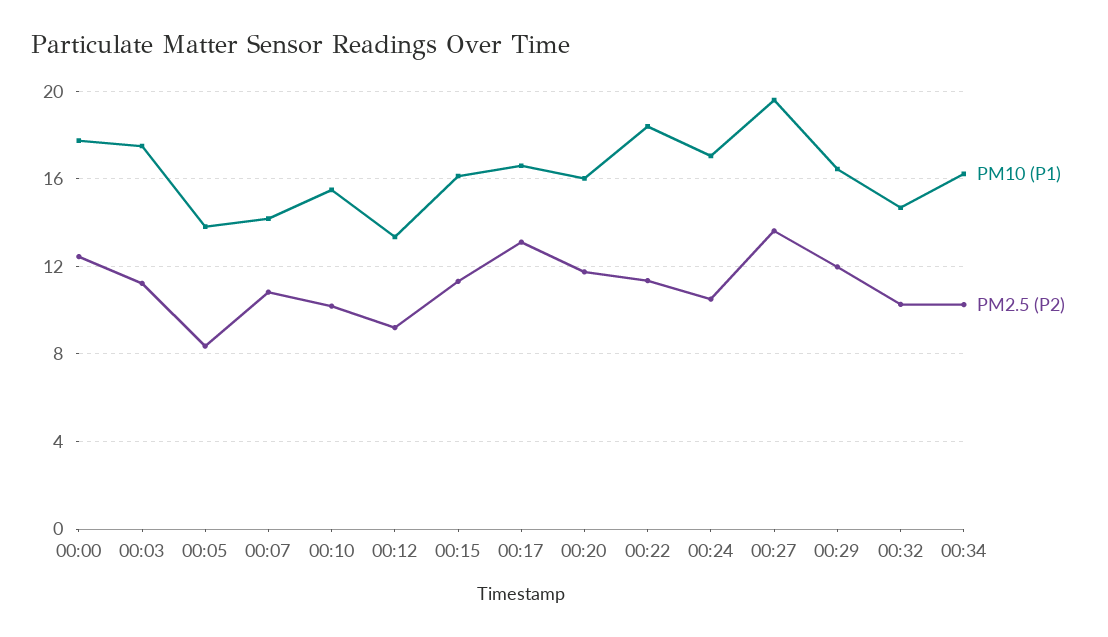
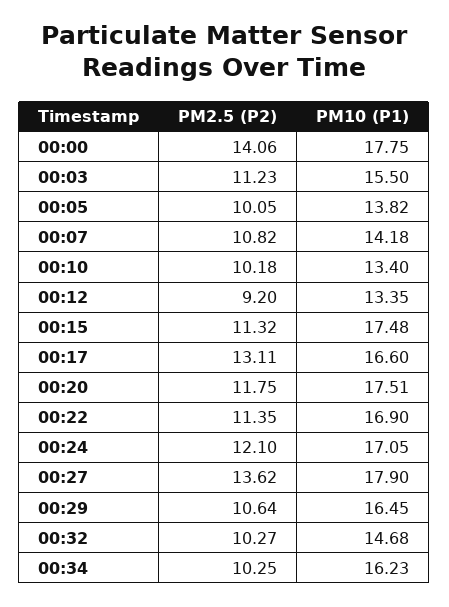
  {
    "PM10 (P1)": {
      "00:00": 17.75,
-     "00:03": 17.5,
+     "00:03": 15.5,
      "00:05": 13.82,
      "00:07": 14.18,
-     "00:10": 15.5,
+     "00:10": 13.4,
      "00:12": 13.35,
-     "00:15": 16,
+     "00:15": 17.48,
      "00:17": 16.6,
-     "00:20": 16,
+     "00:20": 17.51,
-     "00:22": 18.5,
+     "00:22": 16.9,
      "00:24": 17.05,
-     "00:27": 19.5,
+     "00:27": 17.9,
      "00:29": 16.45,
      "00:32": 14.68,
      "00:34": 16.23
    },
    "PM2.5 (P2)": {
-     "00:00": 12.5,
+     "00:00": 14.06,
      "00:03": 11.23,
-     "00:05": 8.5,
+     "00:05": 10.05,
      "00:07": 10.82,
      "00:10": 10.18,
      "00:12": 9.2,
      "00:15": 11.32,
      "00:17": 13.11,
      "00:20": 11.75,
      "00:22": 11.35,
-     "00:24": 10.5,
+     "00:24": 12.1,
      "00:27": 13.62,
-     "00:29": 12,
+     "00:29": 10.64,
      "00:32": 10.27,
      "00:34": 10.25
    }
  }

